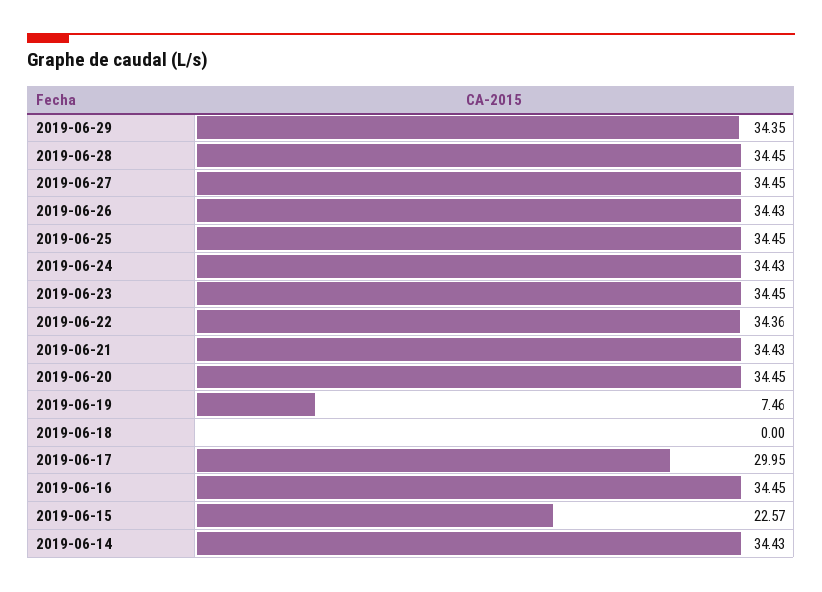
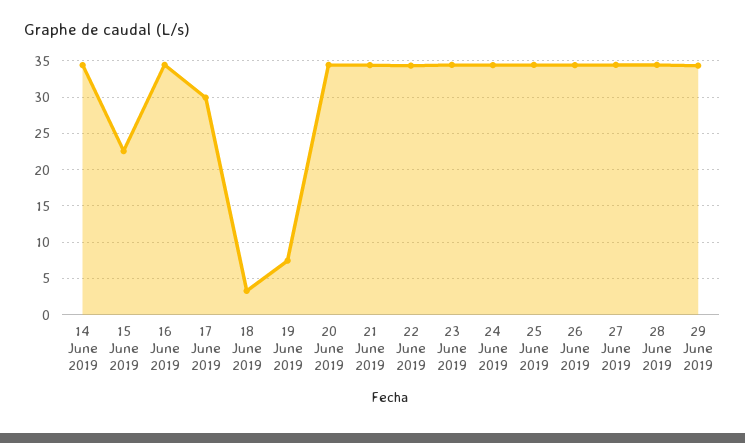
  {
    "2019-06-29": 34.35,
    "2019-06-28": 34.45,
    "2019-06-27": 34.45,
    "2019-06-26": 34.43,
    "2019-06-25": 34.45,
    "2019-06-24": 34.43,
    "2019-06-23": 34.45,
    "2019-06-22": 34.36,
    "2019-06-21": 34.43,
    "2019-06-20": 34.45,
    "2019-06-19": 7.46,
-   "2019-06-18": 0,
+   "2019-06-18": 3,
    "2019-06-17": 29.95,
    "2019-06-16": 34.45,
    "2019-06-15": 22.57,
    "2019-06-14": 34.43
  }

